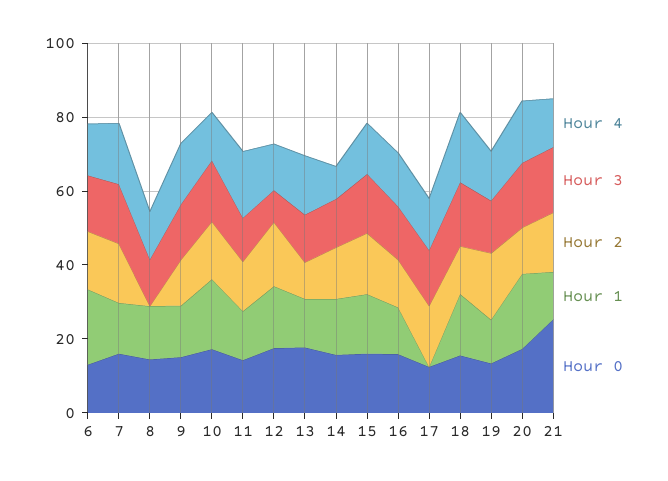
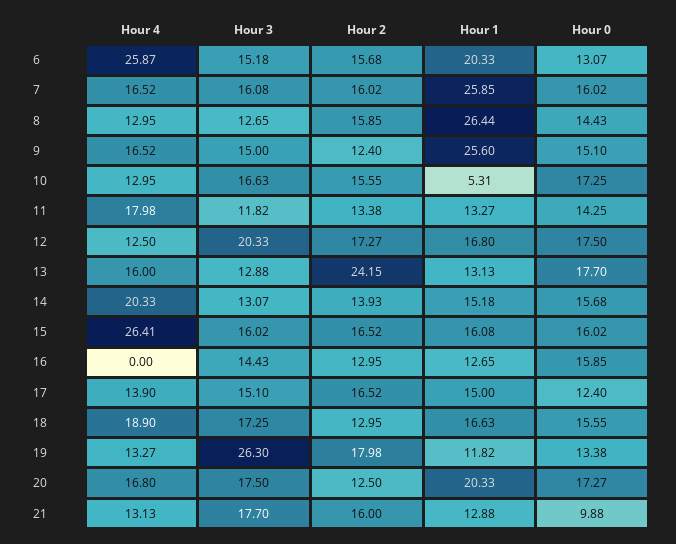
  {
    "Hour 4": {
-     "6": 15,
+     "6": 25.87,
      "7": 16.52,
      "8": 12.95,
      "9": 16.52,
      "10": 12.95,
      "11": 17.98,
      "12": 12.5,
      "13": 16,
-     "14": 10,
+     "14": 20.33,
-     "15": 15,
+     "15": 26.41,
-     "16": 15,
+     "16": 0,
      "17": 13.9,
      "18": 18.9,
      "19": 13.27,
      "20": 16.8,
      "21": 13.13
    },
    "Hour 3": {
      "6": 15.18,
      "7": 16.08,
      "8": 12.65,
      "9": 15,
      "10": 16.63,
      "11": 11.82,
-     "12": 10,
+     "12": 20.33,
      "13": 12.88,
      "14": 13.07,
      "15": 16.02,
      "16": 14.43,
      "17": 15.1,
      "18": 17.25,
-     "19": 15,
+     "19": 26.3,
      "20": 17.5,
      "21": 17.7
    },
    "Hour 2": {
      "6": 15.68,
      "7": 16.02,
-     "8": 0,
+     "8": 15.85,
      "9": 12.4,
      "10": 15.55,
      "11": 13.38,
      "12": 17.27,
-     "13": 10,
+     "13": 24.15,
      "14": 13.93,
      "15": 16.52,
      "16": 12.95,
      "17": 16.52,
      "18": 12.95,
      "19": 17.98,
      "20": 12.5,
      "21": 16
    },
    "Hour 1": {
      "6": 20.33,
-     "7": 15,
+     "7": 25.85,
-     "8": 15,
+     "8": 26.44,
-     "9": 15,
+     "9": 25.6,
-     "10": 20,
+     "10": 5.31,
      "11": 13.27,
      "12": 16.8,
      "13": 13.13,
      "14": 15.18,
      "15": 16.08,
      "16": 12.65,
-     "17": 0,
+     "17": 15,
      "18": 16.63,
      "19": 11.82,
      "20": 20.33,
      "21": 12.88
    },
    "Hour 0": {
      "6": 13.07,
      "7": 16.02,
      "8": 14.43,
      "9": 15.1,
      "10": 17.25,
      "11": 14.25,
      "12": 17.5,
      "13": 17.7,
      "14": 15.68,
      "15": 16.02,
      "16": 15.85,
      "17": 12.4,
      "18": 15.55,
      "19": 13.38,
      "20": 17.27,
-     "21": 25
+     "21": 9.88
    }
  }

